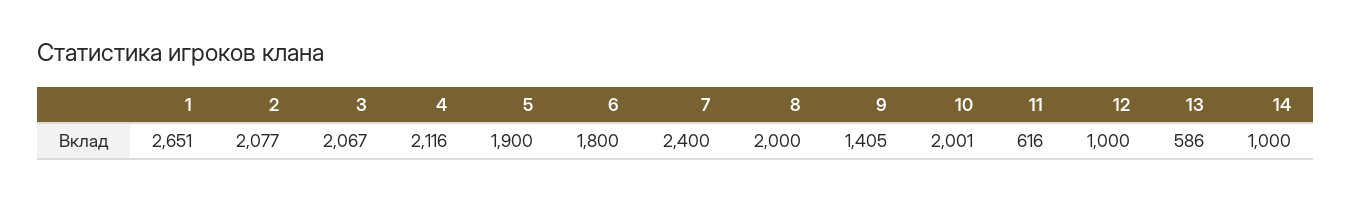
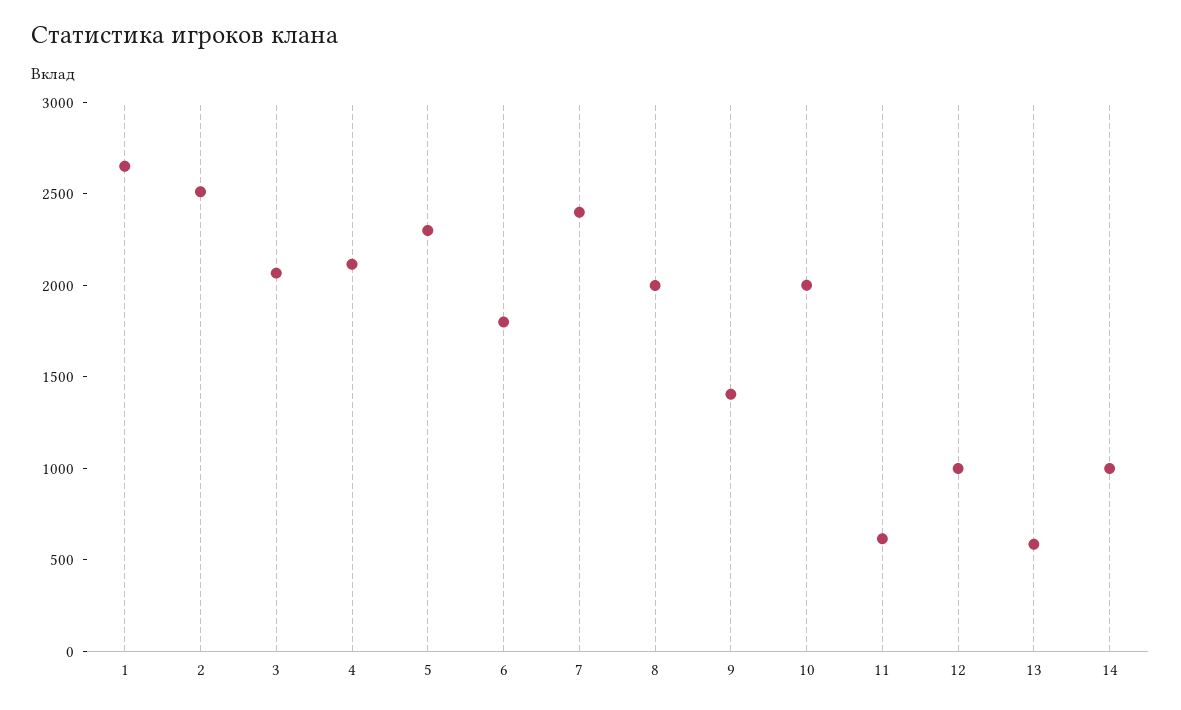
  {
    "1": 2651,
-   "2": 2077,
+   "2": 2500,
    "3": 2067,
    "4": 2116,
-   "5": 1900,
+   "5": 2300,
    "6": 1800,
    "7": 2400,
    "8": 2000,
    "9": 1405,
    "10": 2001,
    "11": 616,
    "12": 1000,
    "13": 586,
    "14": 1000
  }

